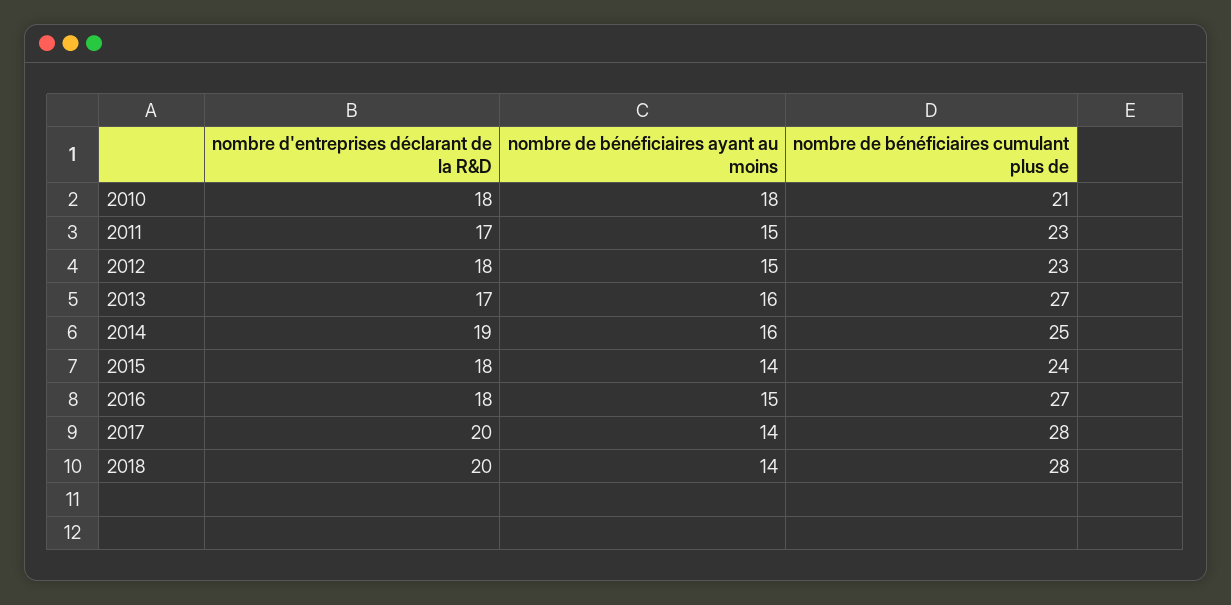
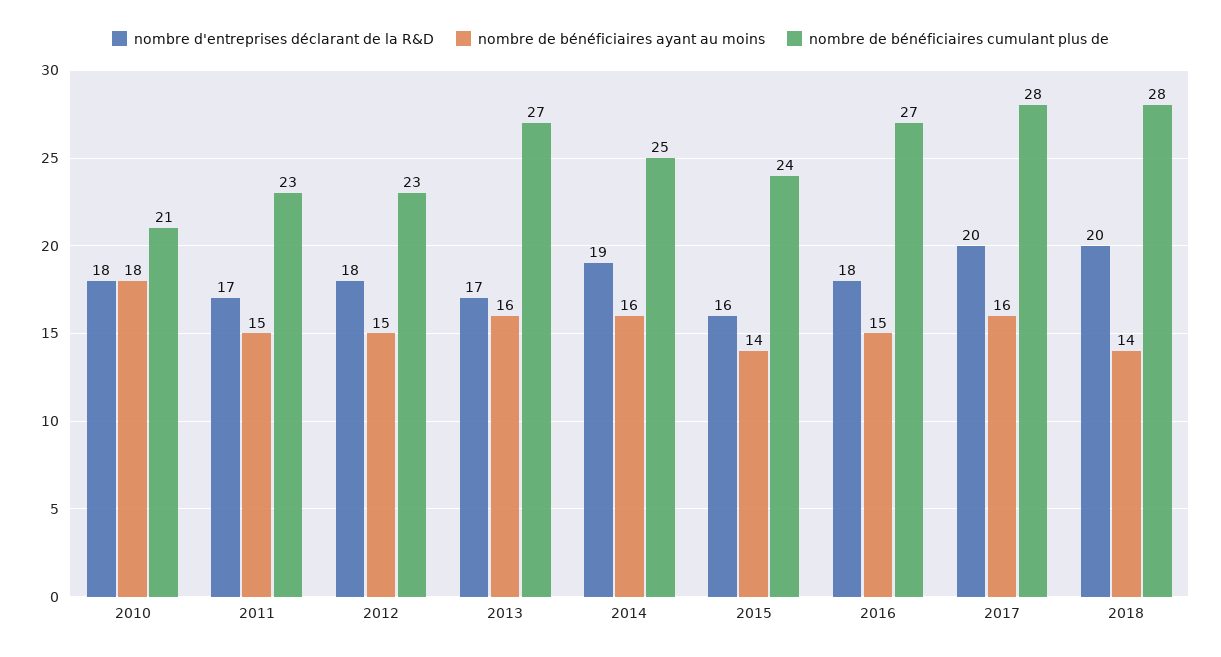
  {
    "nombre d'entreprises déclarant de la R&D": {
      "2010": 18,
      "2011": 17,
      "2012": 18,
      "2013": 17,
      "2014": 19,
-     "2015": 18,
+     "2015": 16,
      "2016": 18,
      "2017": 20,
      "2018": 20
    },
    "nombre de bénéficiaires ayant au moins": {
      "2010": 18,
      "2011": 15,
      "2012": 15,
      "2013": 16,
      "2014": 16,
      "2015": 14,
      "2016": 15,
-     "2017": 14,
+     "2017": 16,
      "2018": 14
    },
    "nombre de bénéficiaires cumulant plus de": {
      "2010": 21,
      "2011": 23,
      "2012": 23,
      "2013": 27,
      "2014": 25,
      "2015": 24,
      "2016": 27,
      "2017": 28,
      "2018": 28
    }
  }

